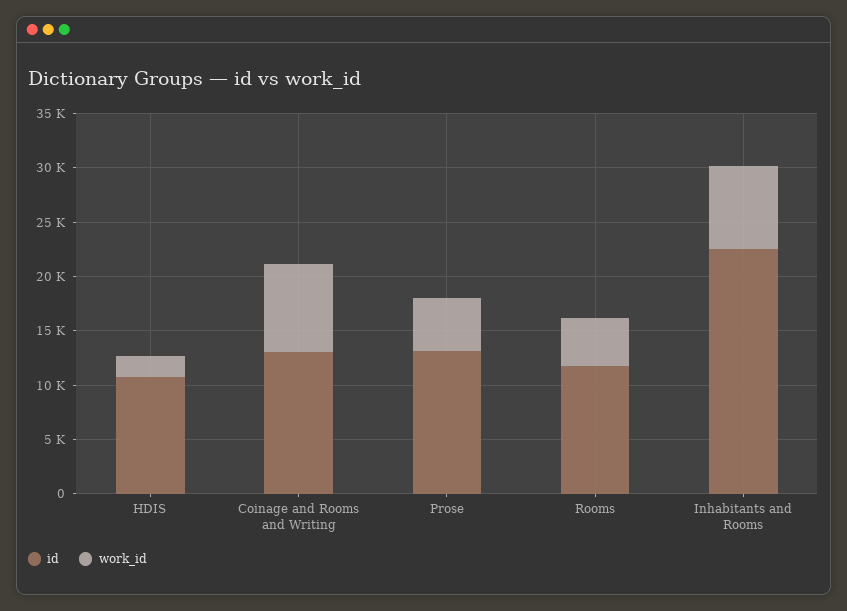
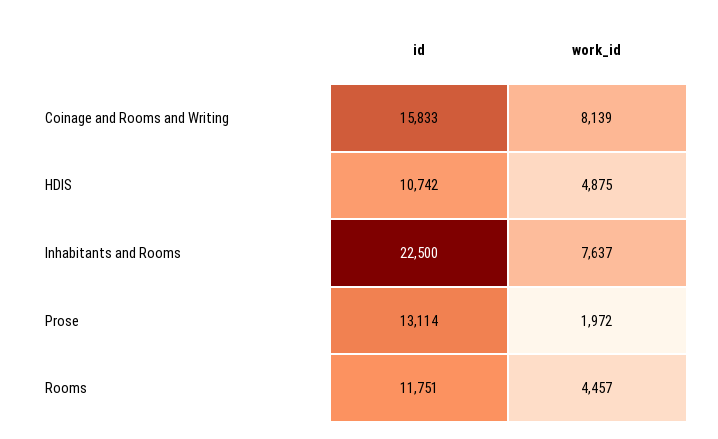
  {
    "id": {
      "HDIS": 10742,
-     "Coinage and Rooms and Writing": 13000,
+     "Coinage and Rooms and Writing": 15833,
      "Prose": 13114,
      "Rooms": 11751,
      "Inhabitants and Rooms": 22500
    },
    "work_id": {
-     "HDIS": 2000,
+     "HDIS": 4875,
      "Coinage and Rooms and Writing": 8139,
-     "Prose": 5000,
+     "Prose": 1972,
      "Rooms": 4457,
      "Inhabitants and Rooms": 7637
    }
  }

